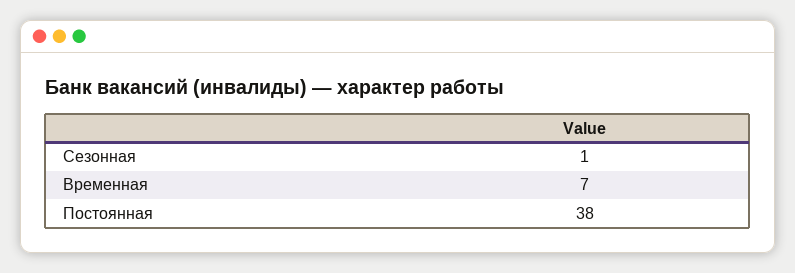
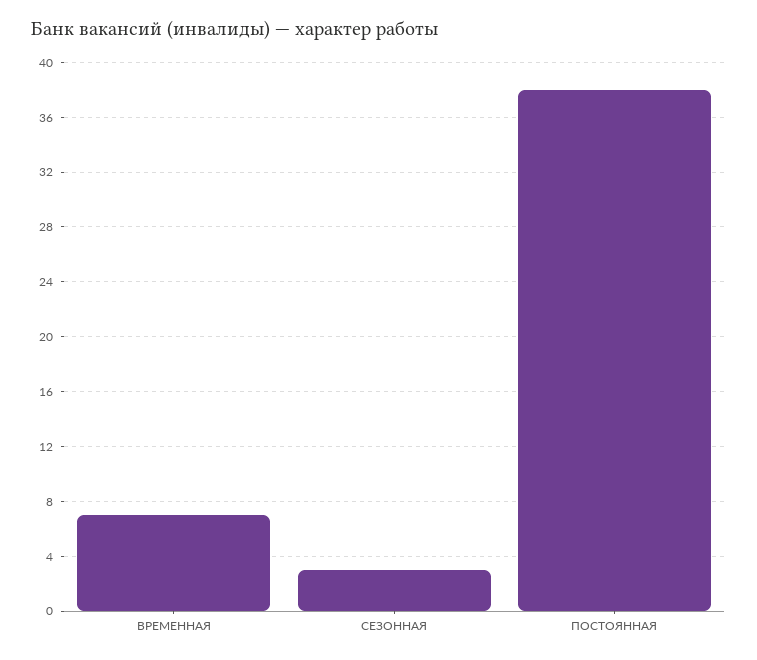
  {
-   "Сезонная": 1,
+   "Сезонная": 3,
    "Временная": 7,
    "Постоянная": 38
  }

